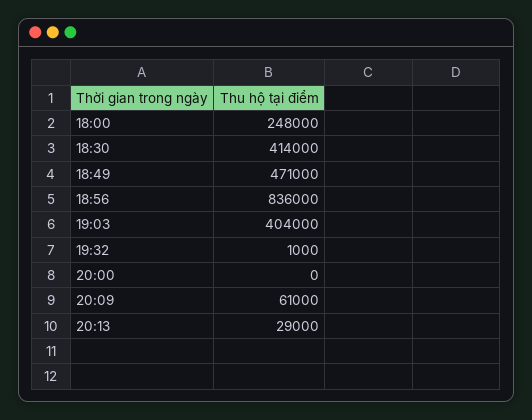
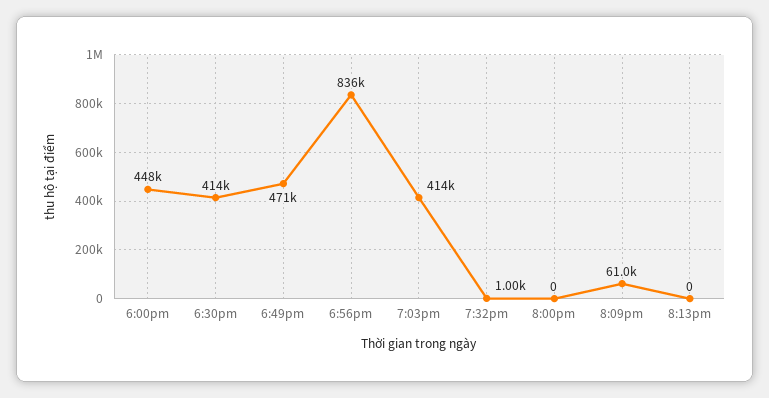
  {
-   "18:00": 248000,
+   "18:00": 448000,
    "18:30": 414000,
    "18:49": 471000,
    "18:56": 836000,
-   "19:03": 404000,
+   "19:03": 414000,
    "19:32": 1000,
    "20:00": 0,
    "20:09": 61000,
-   "20:13": 29000
+   "20:13": 0
  }

